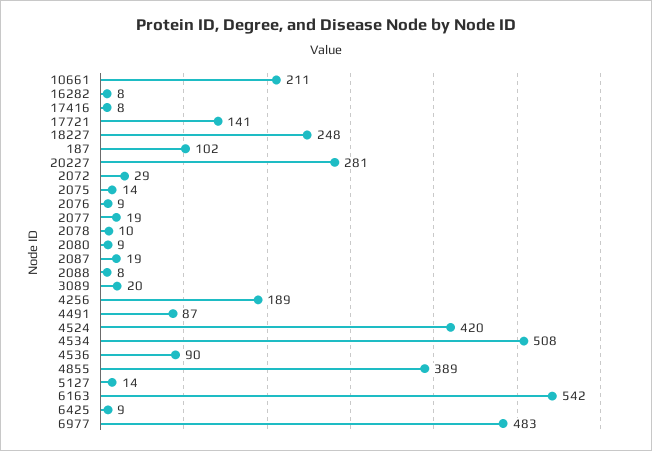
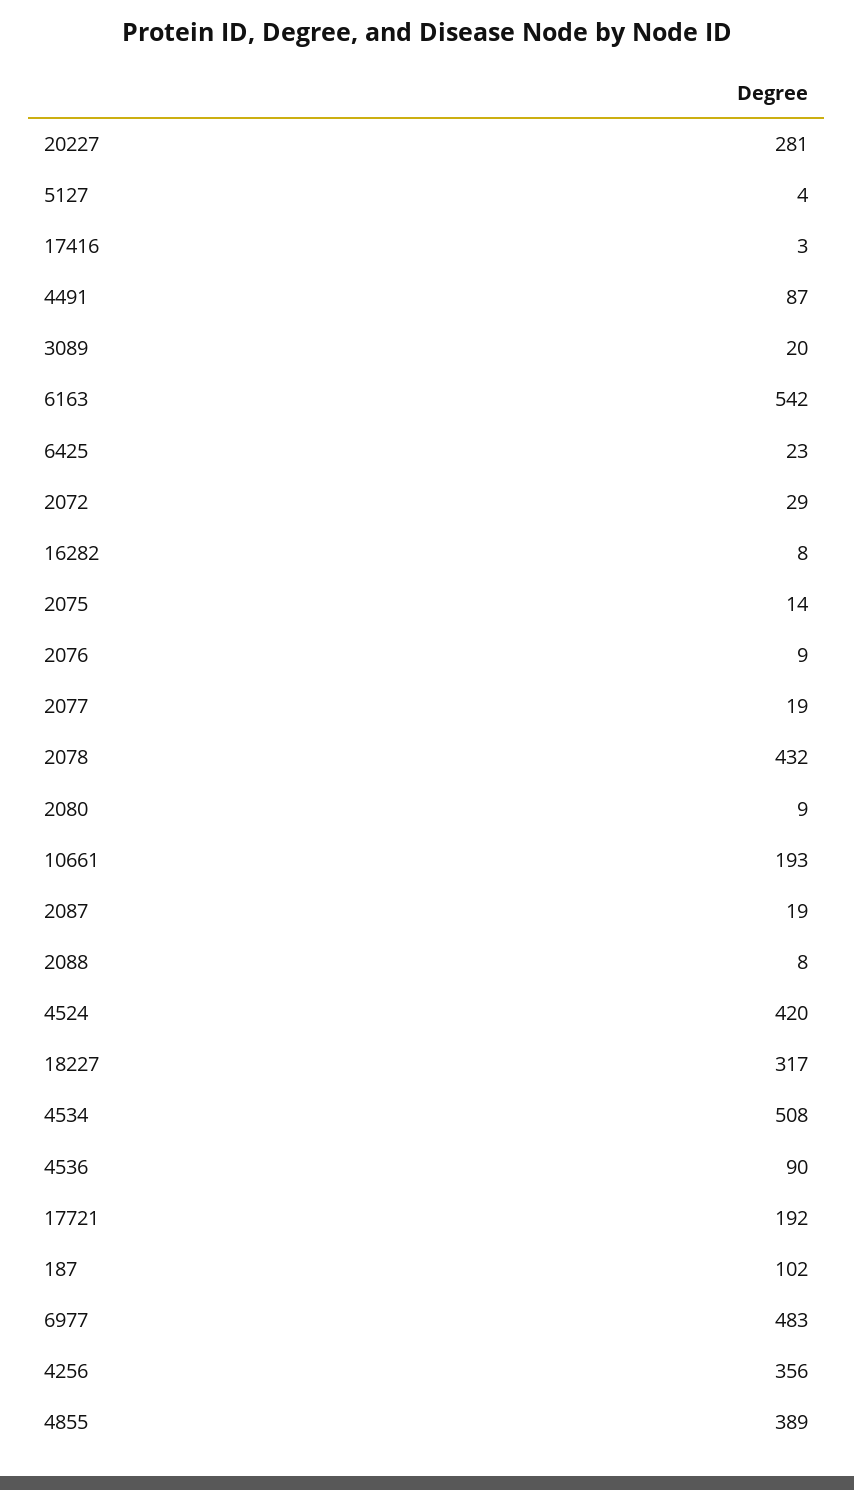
  {
-   "10661": 211,
+   "10661": 193,
    "16282": 8,
-   "17416": 8,
+   "17416": 3,
-   "17721": 141,
+   "17721": 192,
-   "18227": 248,
+   "18227": 317,
    "187": 102,
    "20227": 281,
    "2072": 29,
    "2075": 14,
    "2076": 9,
    "2077": 19,
-   "2078": 10,
+   "2078": 432,
    "2080": 9,
    "2087": 19,
    "2088": 8,
    "3089": 20,
-   "4256": 189,
+   "4256": 356,
    "4491": 87,
    "4524": 420,
    "4534": 508,
    "4536": 90,
    "4855": 389,
-   "5127": 14,
+   "5127": 4,
    "6163": 542,
-   "6425": 9,
+   "6425": 23,
    "6977": 483
  }

